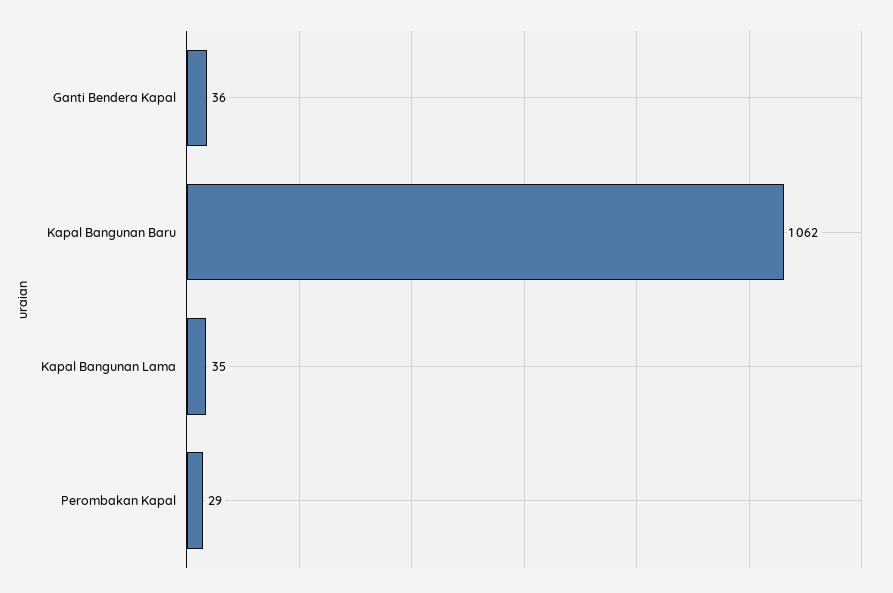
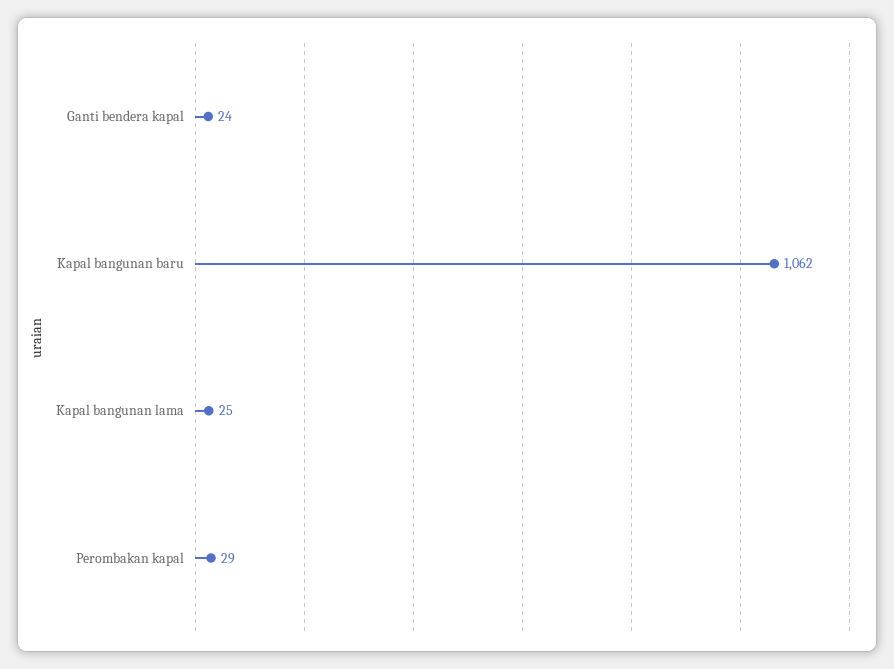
  {
-   "Ganti Bendera Kapal": 36,
+   "Ganti Bendera Kapal": 24,
    "Kapal Bangunan Baru": 1062,
-   "Kapal Bangunan Lama": 35,
+   "Kapal Bangunan Lama": 25,
    "Perombakan Kapal": 29
  }

